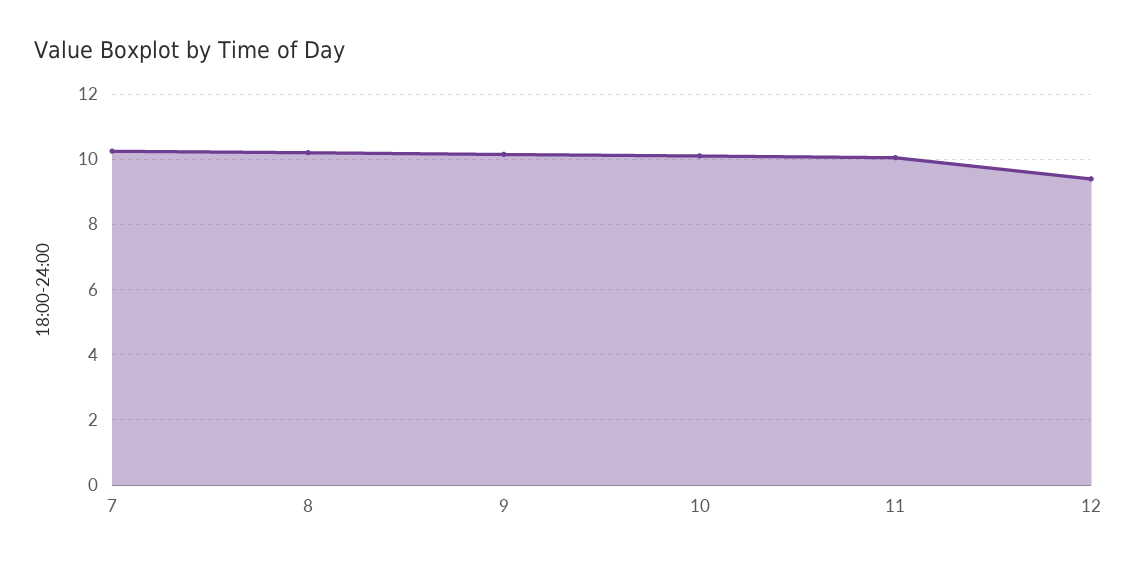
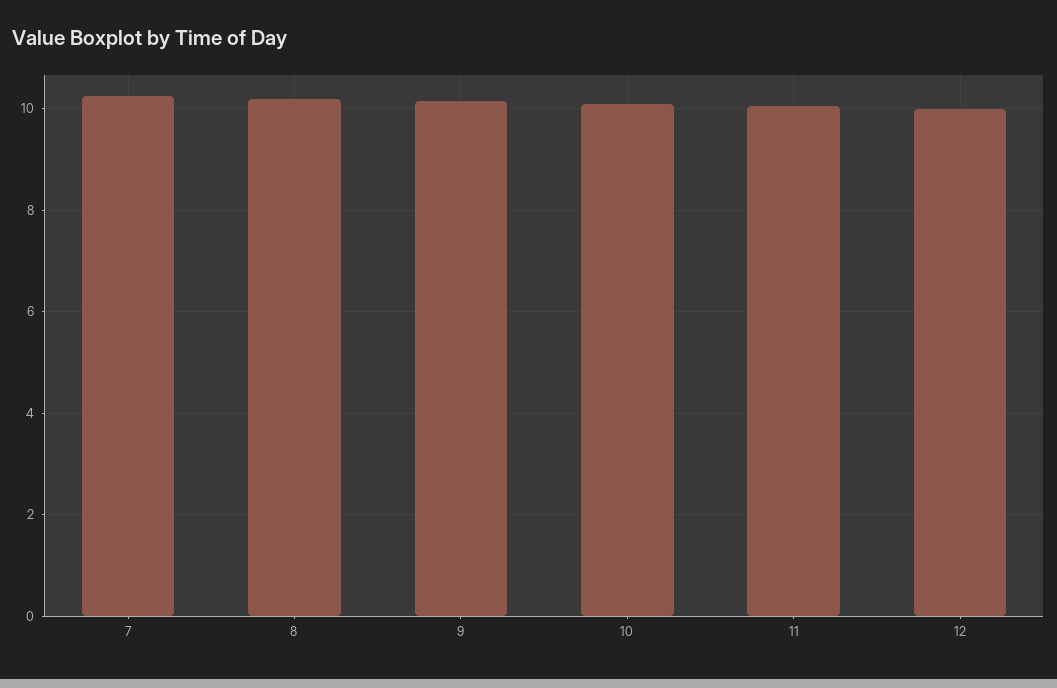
  {
    "7": 10.2,
    "8": 10.2,
    "9": 10.2,
    "10": 10.2,
    "11": 10,
-   "12": 9.4
+   "12": 10
  }

